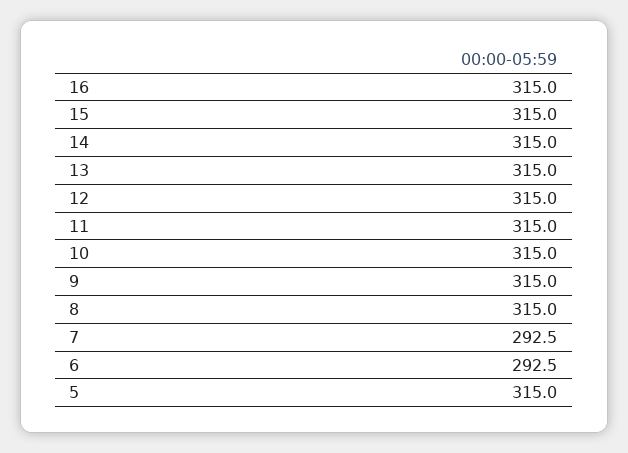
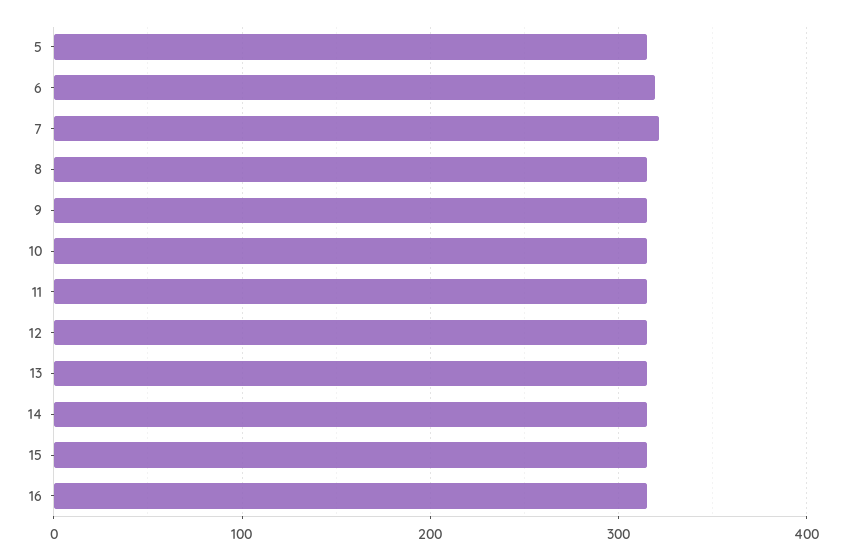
  {
    "16": 315,
    "15": 315,
    "14": 315,
    "13": 315,
    "12": 315,
    "11": 315,
    "10": 315,
    "9": 315,
    "8": 315,
-   "7": 292.5,
+   "7": 320,
-   "6": 292.5,
+   "6": 320,
    "5": 315
  }

